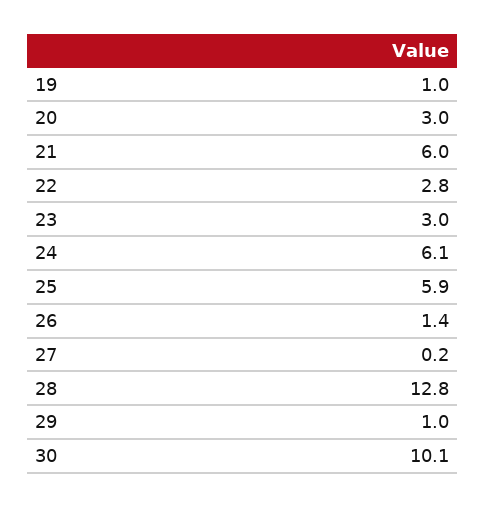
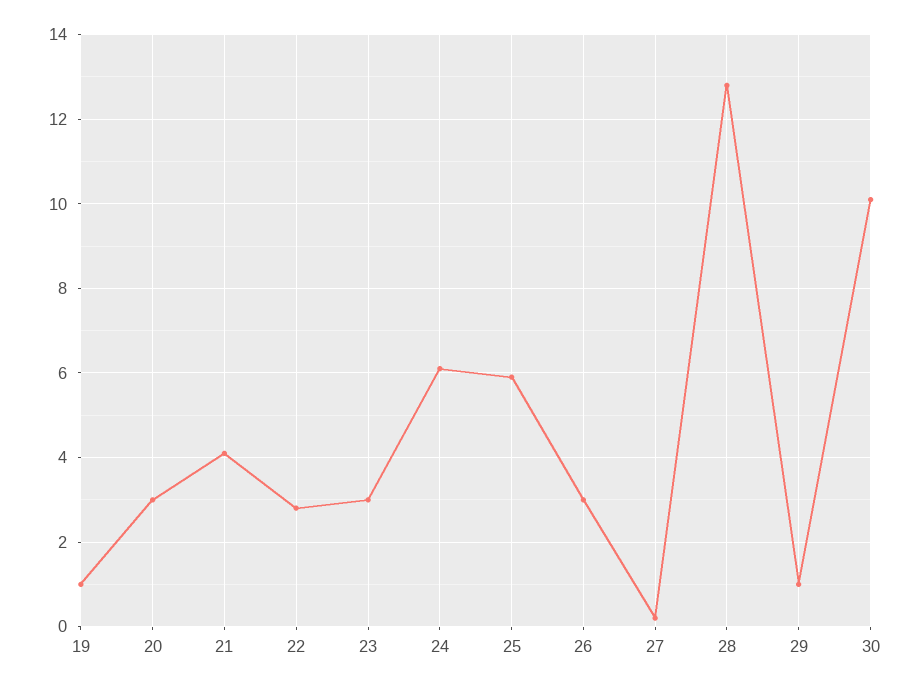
  {
    "19": 1,
    "20": 3,
-   "21": 6,
+   "21": 4,
    "22": 2.8,
    "23": 3,
    "24": 6.1,
    "25": 5.9,
-   "26": 1.4,
+   "26": 3,
    "27": 0.2,
    "28": 12.8,
    "29": 1,
    "30": 10.1
  }

